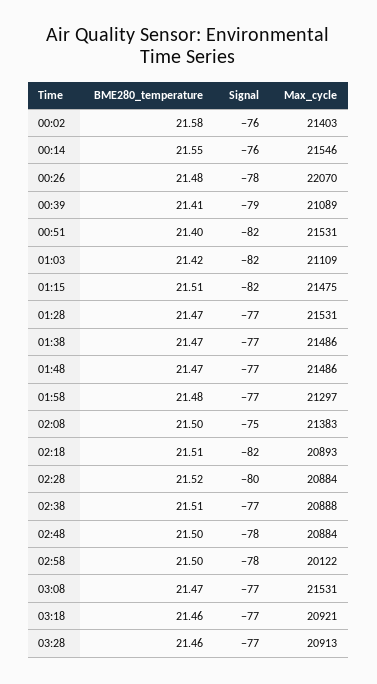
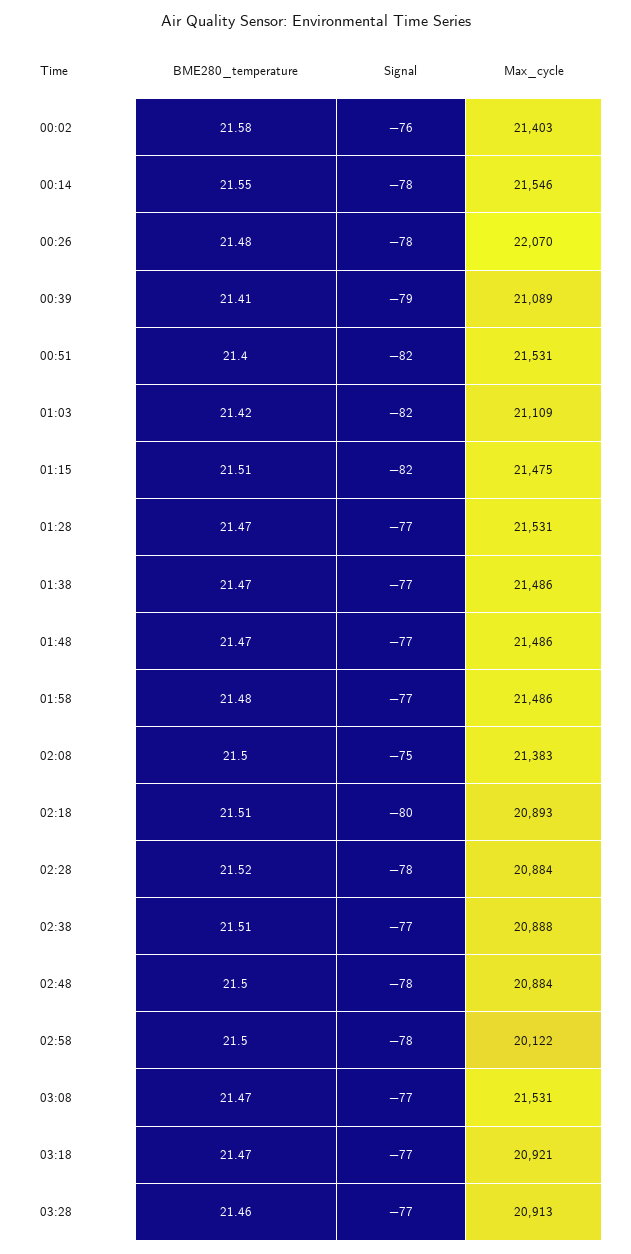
  {
    "BME280_temperature": {
      "00:02": 21.58,
      "00:14": 21.55,
      "00:26": 21.48,
      "00:39": 21.41,
      "00:51": 21.4,
      "01:03": 21.42,
      "01:15": 21.51,
      "01:28": 21.47,
      "01:38": 21.47,
      "01:48": 21.47,
      "01:58": 21.48,
      "02:08": 21.5,
      "02:18": 21.51,
      "02:28": 21.52,
      "02:38": 21.51,
      "02:48": 21.5,
      "02:58": 21.5,
      "03:08": 21.47,
-     "03:18": 21.46,
+     "03:18": 21.47,
      "03:28": 21.46
    },
    "Signal": {
      "00:02": -76,
-     "00:14": -76,
+     "00:14": -78,
      "00:26": -78,
      "00:39": -79,
      "00:51": -82,
      "01:03": -82,
      "01:15": -82,
      "01:28": -77,
      "01:38": -77,
      "01:48": -77,
      "01:58": -77,
      "02:08": -75,
-     "02:18": -82,
+     "02:18": -80,
-     "02:28": -80,
+     "02:28": -78,
      "02:38": -77,
      "02:48": -78,
      "02:58": -78,
      "03:08": -77,
      "03:18": -77,
      "03:28": -77
    },
    "Max_cycle": {
      "00:02": 21403,
      "00:14": 21546,
      "00:26": 22070,
      "00:39": 21089,
      "00:51": 21531,
      "01:03": 21109,
      "01:15": 21475,
      "01:28": 21531,
      "01:38": 21486,
      "01:48": 21486,
-     "01:58": 21297,
+     "01:58": 21486,
      "02:08": 21383,
      "02:18": 20893,
      "02:28": 20884,
      "02:38": 20888,
      "02:48": 20884,
      "02:58": 20122,
      "03:08": 21531,
      "03:18": 20921,
      "03:28": 20913
    }
  }

